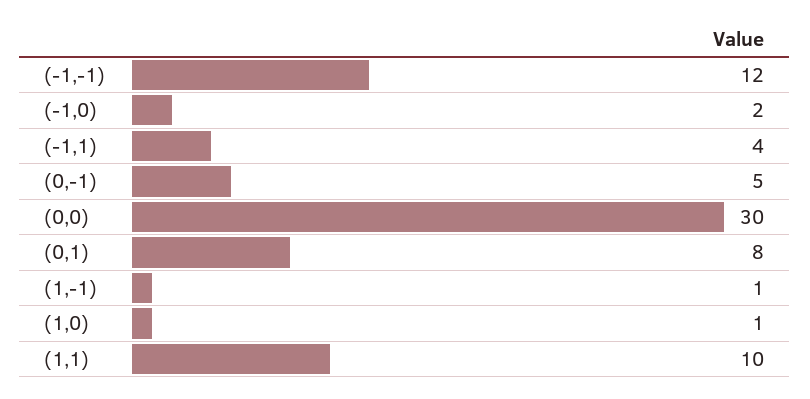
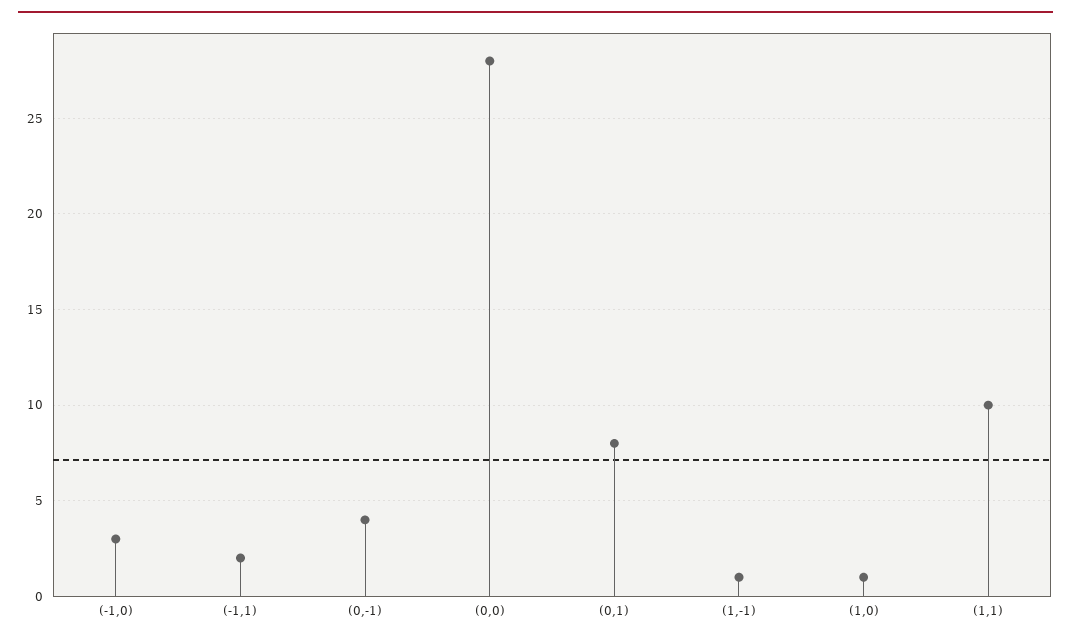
  {
-   "(-1,-1)": 12,
-   "(-1,0)": 2,
+   "(-1,0)": 3,
-   "(-1,1)": 4,
+   "(-1,1)": 2,
-   "(0,-1)": 5,
+   "(0,-1)": 4,
-   "(0,0)": 30,
+   "(0,0)": 28,
    "(0,1)": 8,
    "(1,-1)": 1,
    "(1,0)": 1,
    "(1,1)": 10
  }

